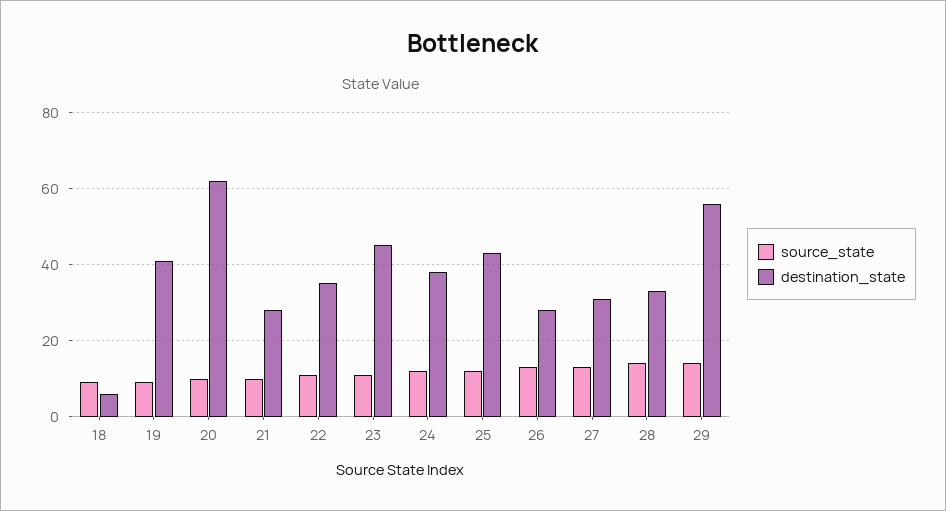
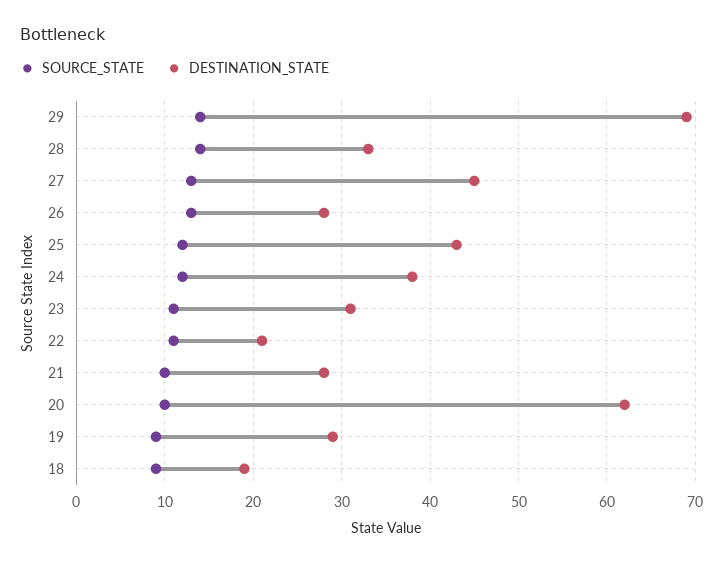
  {
    "source_state": {
      "18": 9,
      "19": 9,
      "20": 10,
      "21": 10,
      "22": 11,
      "23": 11,
      "24": 12,
      "25": 12,
      "26": 13,
      "27": 13,
      "28": 14,
      "29": 14
    },
    "destination_state": {
-     "18": 5,
+     "18": 19,
-     "19": 40,
+     "19": 29,
      "20": 62,
      "21": 28,
-     "22": 35,
+     "22": 21,
-     "23": 45,
+     "23": 31,
      "24": 38,
      "25": 43,
      "26": 28,
-     "27": 30,
+     "27": 45,
      "28": 33,
-     "29": 55
+     "29": 69
    }
  }

